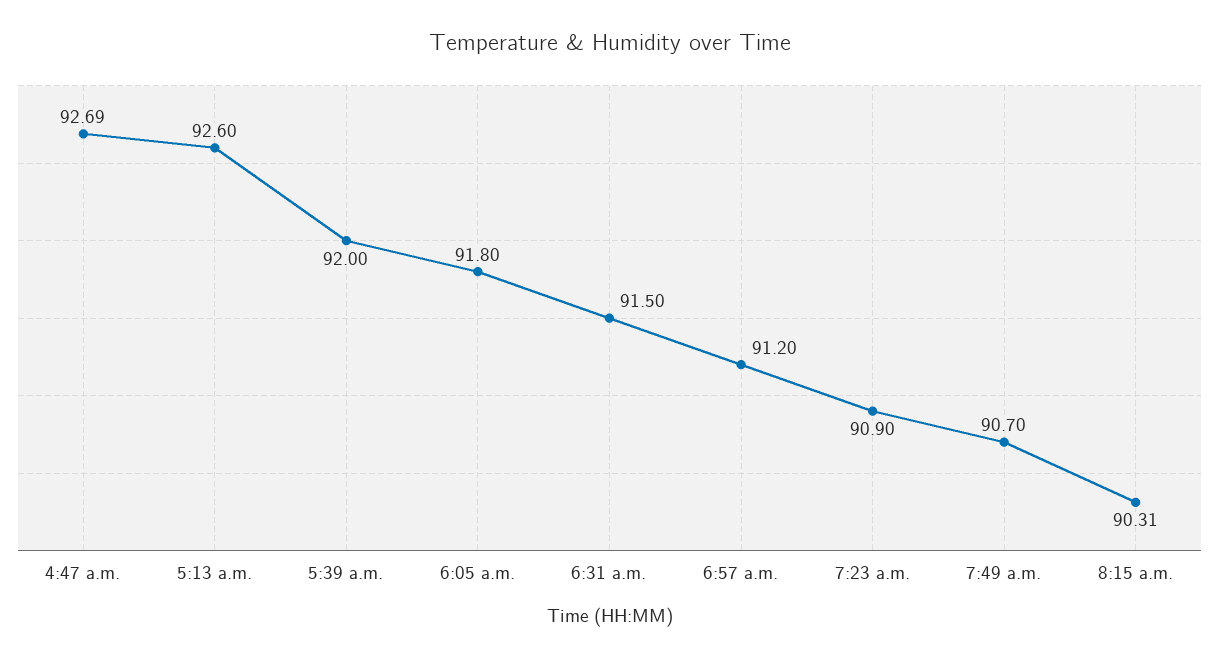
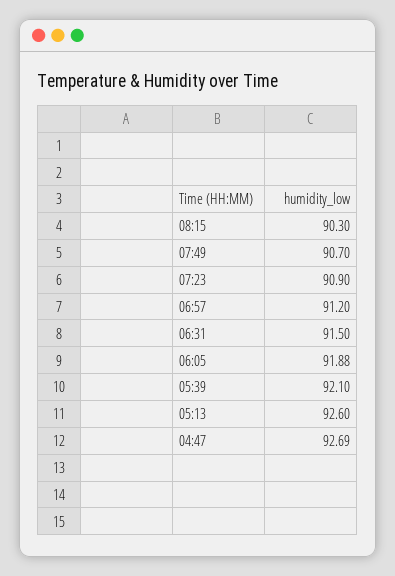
  {
    "4:47 a.m.": 92.69,
    "5:13 a.m.": 92.6,
-   "5:39 a.m.": 92,
+   "5:39 a.m.": 92.1,
-   "6:05 a.m.": 91.8,
+   "6:05 a.m.": 91.88,
    "6:31 a.m.": 91.5,
    "6:57 a.m.": 91.2,
    "7:23 a.m.": 90.9,
    "7:49 a.m.": 90.7,
-   "8:15 a.m.": 90.31
+   "8:15 a.m.": 90.3
  }

